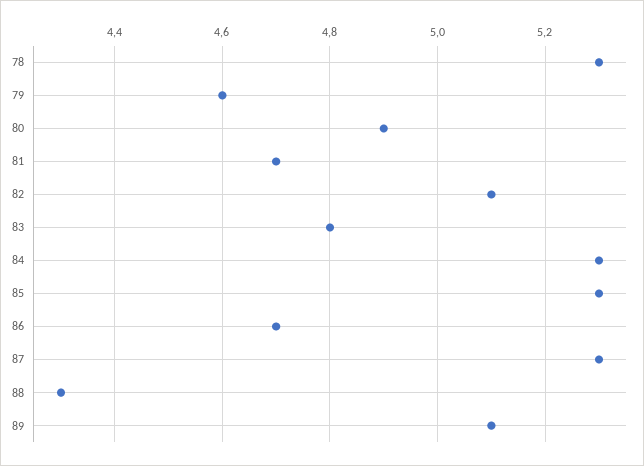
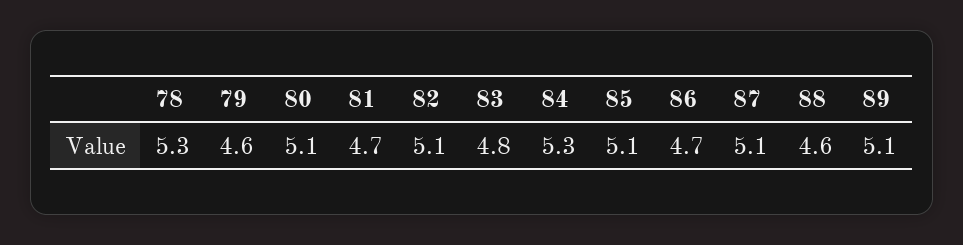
  {
    "78": 5.3,
    "79": 4.6,
-   "80": 4.9,
+   "80": 5.1,
    "81": 4.7,
    "82": 5.1,
    "83": 4.8,
    "84": 5.3,
-   "85": 5.3,
+   "85": 5.1,
    "86": 4.7,
-   "87": 5.3,
+   "87": 5.1,
-   "88": 4.3,
+   "88": 4.6,
    "89": 5.1
  }

